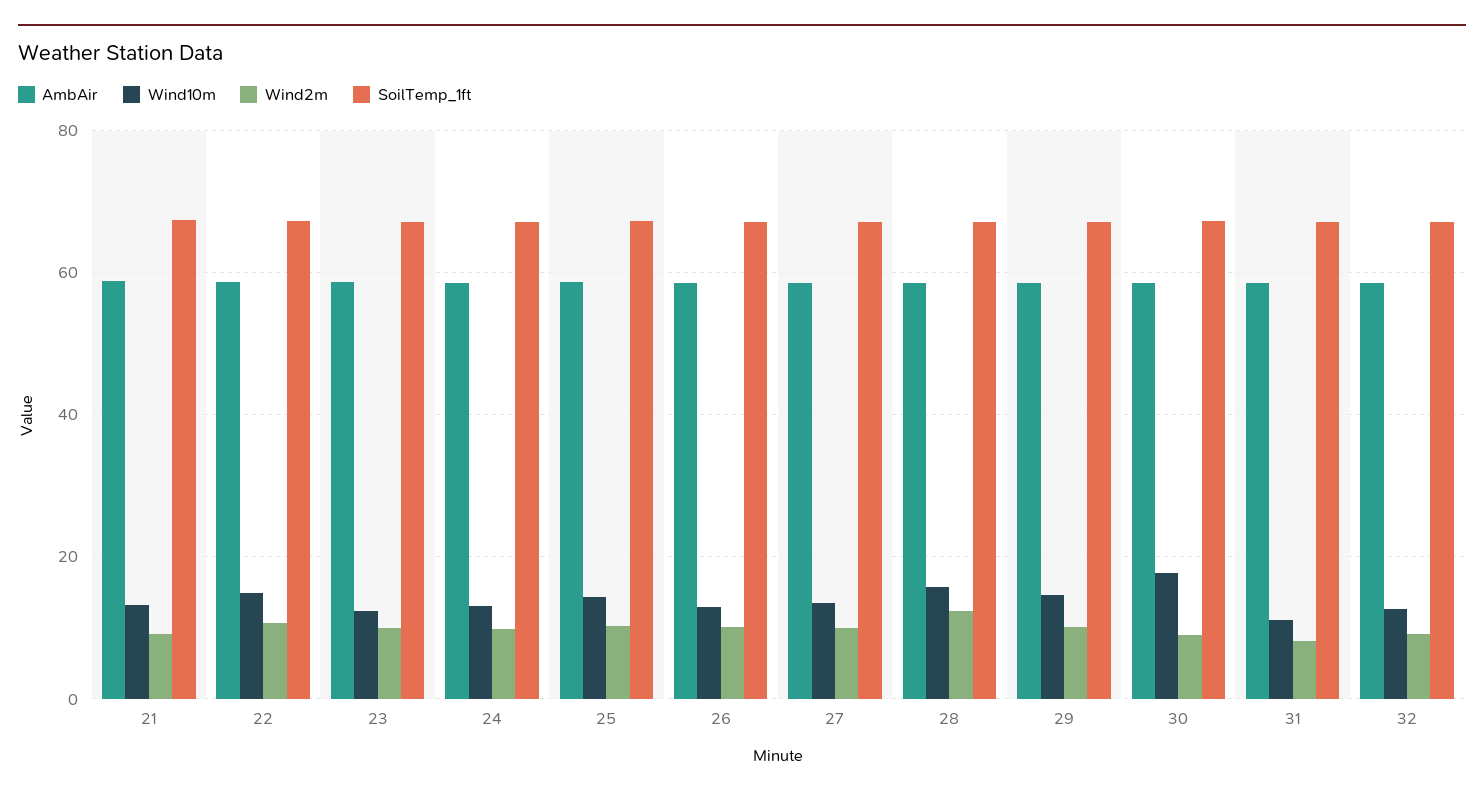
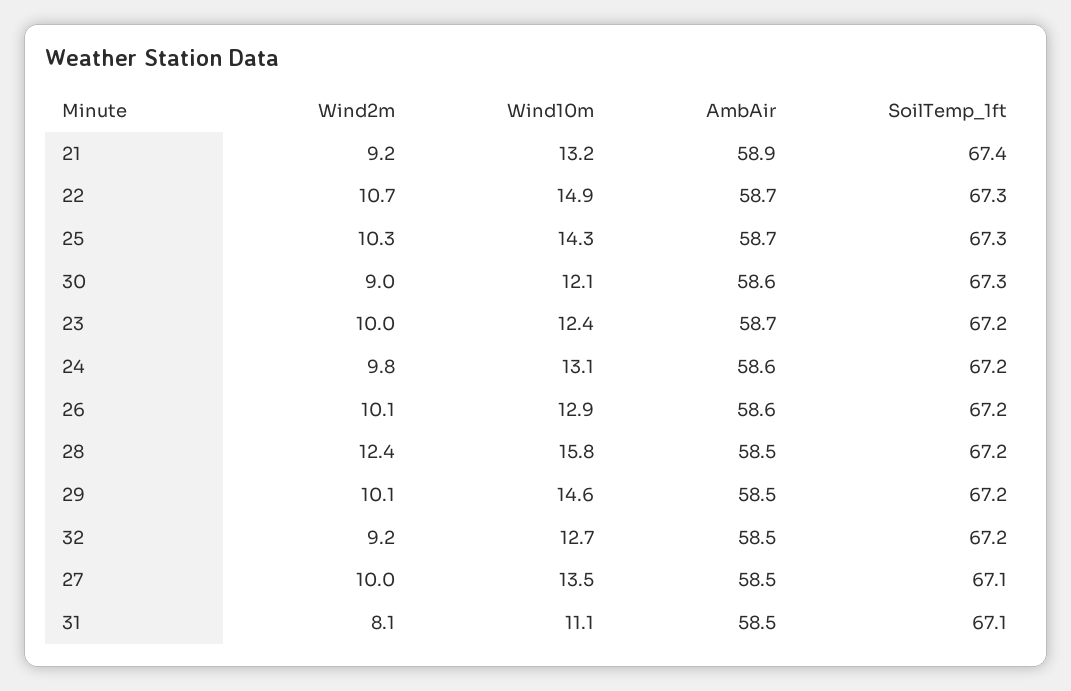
  {
    "AmbAir": {
      "21": 58.9,
      "22": 58.7,
      "23": 58.7,
      "24": 58.6,
      "25": 58.7,
      "26": 58.6,
      "27": 58.5,
      "28": 58.5,
      "29": 58.5,
      "30": 58.6,
      "31": 58.5,
      "32": 58.5
    },
    "Wind10m": {
      "21": 13.2,
      "22": 14.9,
      "23": 12.4,
      "24": 13.1,
      "25": 14.3,
      "26": 12.9,
      "27": 13.5,
      "28": 15.8,
      "29": 14.6,
-     "30": 18,
+     "30": 12.1,
      "31": 11.1,
      "32": 12.7
    },
    "Wind2m": {
      "21": 9.2,
      "22": 10.7,
      "23": 10,
      "24": 9.8,
      "25": 10.3,
      "26": 10.1,
      "27": 10,
      "28": 12.4,
      "29": 10.1,
      "30": 9,
      "31": 8.1,
      "32": 9.2
    },
    "SoilTemp_1ft": {
      "21": 67.4,
      "22": 67.3,
      "23": 67.2,
      "24": 67.2,
      "25": 67.3,
      "26": 67.2,
      "27": 67.1,
      "28": 67.2,
      "29": 67.2,
      "30": 67.3,
      "31": 67.1,
      "32": 67.2
    }
  }

